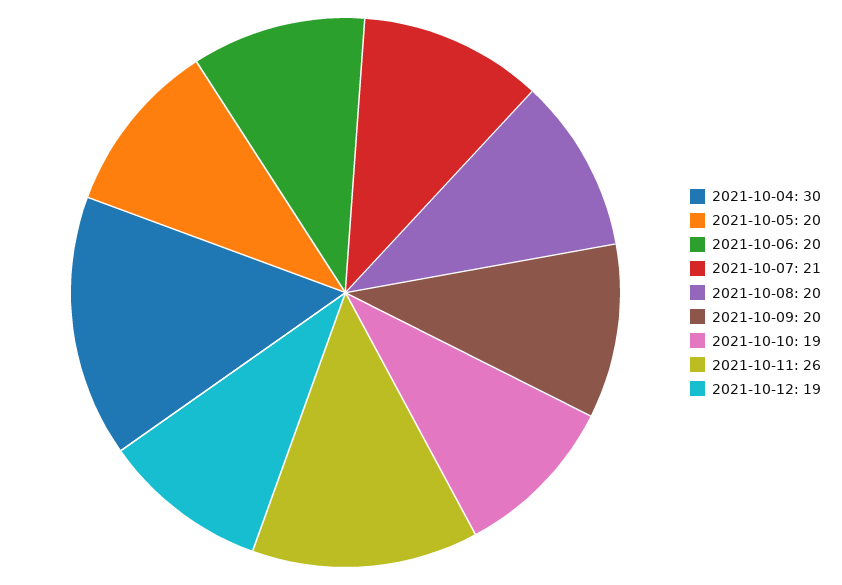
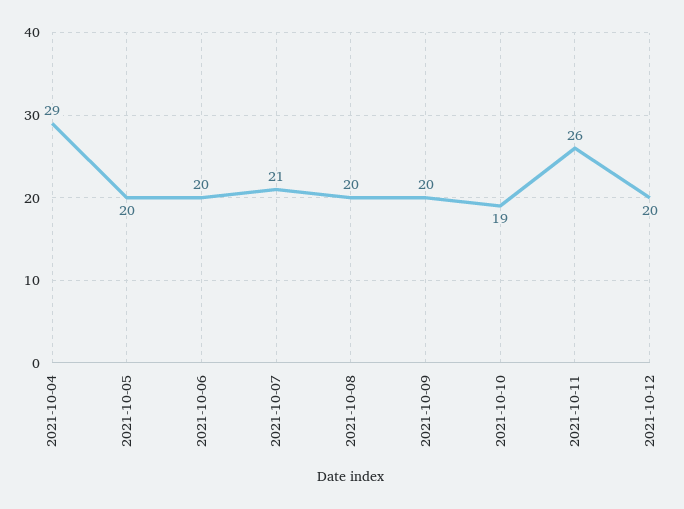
  {
-   "2021-10-04": 30,
+   "2021-10-04": 29,
    "2021-10-05": 20,
    "2021-10-06": 20,
    "2021-10-07": 21,
    "2021-10-08": 20,
    "2021-10-09": 20,
    "2021-10-10": 19,
    "2021-10-11": 26,
-   "2021-10-12": 19
+   "2021-10-12": 20
  }

